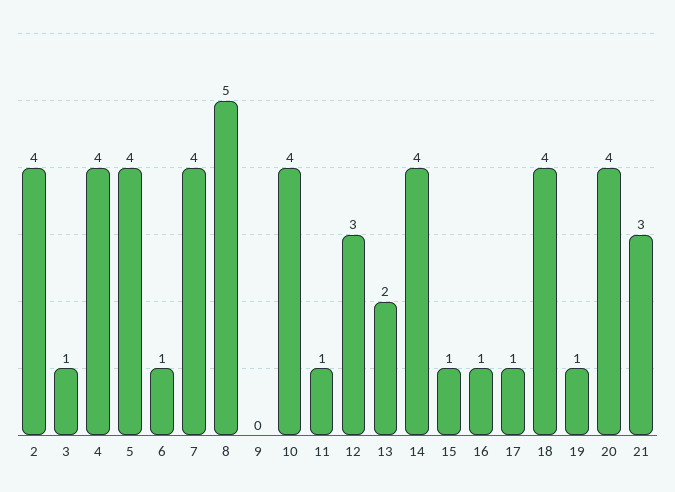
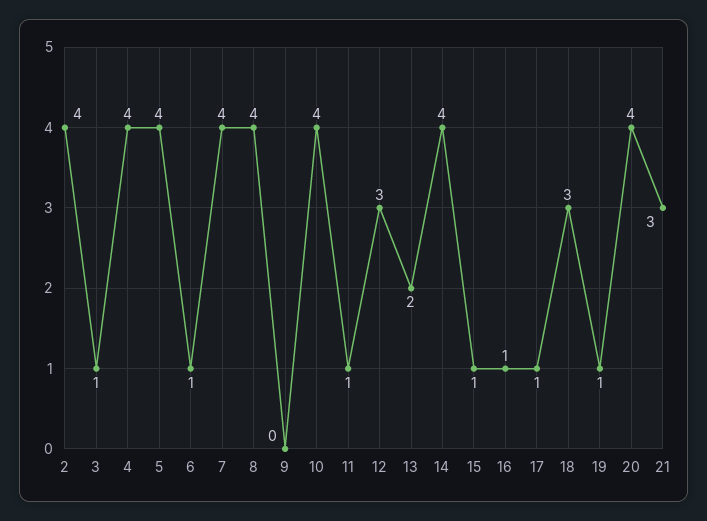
  {
    "2": 4,
    "3": 1,
    "4": 4,
    "5": 4,
    "6": 1,
    "7": 4,
-   "8": 5,
+   "8": 4,
    "9": 0,
    "10": 4,
    "11": 1,
    "12": 3,
    "13": 2,
    "14": 4,
    "15": 1,
    "16": 1,
    "17": 1,
-   "18": 4,
+   "18": 3,
    "19": 1,
    "20": 4,
    "21": 3
  }

